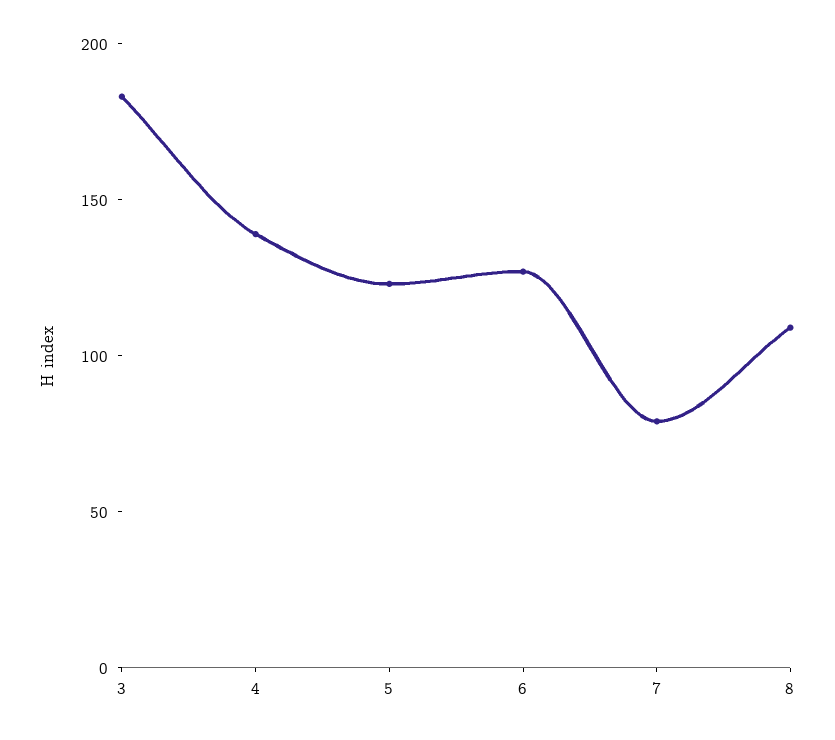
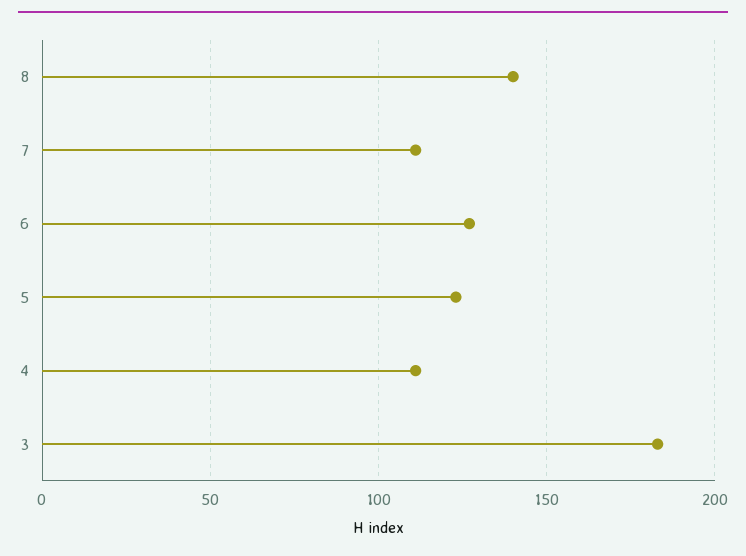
  {
    "3": 185,
-   "4": 140,
+   "4": 110,
    "5": 125,
    "6": 125,
-   "7": 80,
+   "7": 110,
-   "8": 110
+   "8": 140
  }

